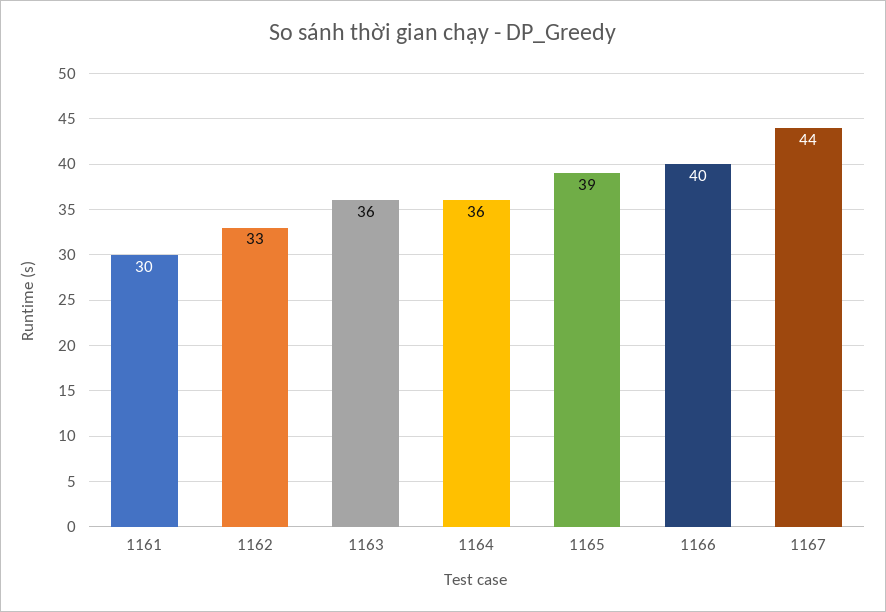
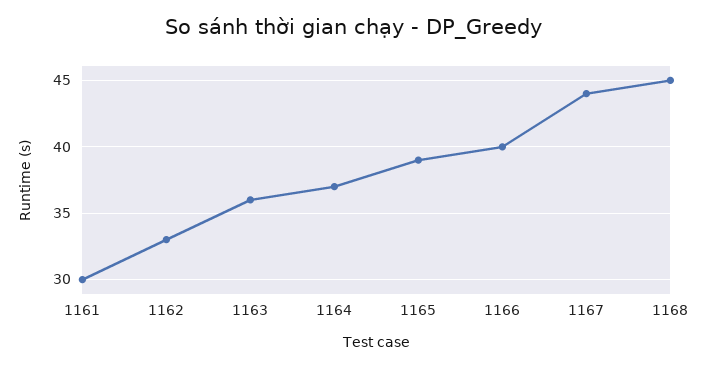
  {
    "1161": 30,
    "1162": 33,
    "1163": 36,
-   "1164": 36,
+   "1164": 37,
    "1165": 39,
    "1166": 40,
-   "1167": 44
+   "1167": 44,
+   "1168": 45
  }

